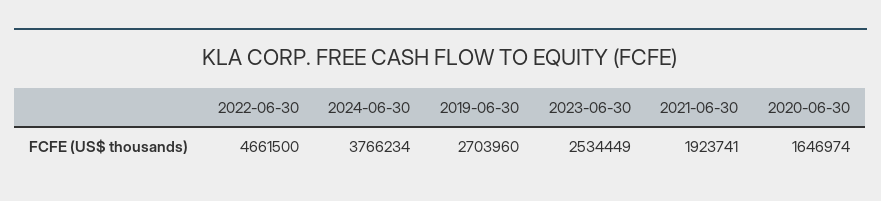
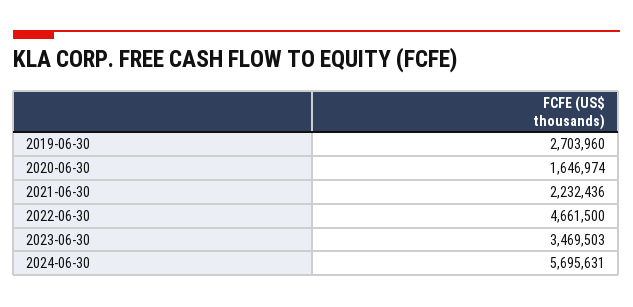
  {
    "2022-06-30": 4661500,
-   "2024-06-30": 3766234,
+   "2024-06-30": 5695631,
    "2019-06-30": 2703960,
-   "2023-06-30": 2534449,
+   "2023-06-30": 3469503,
-   "2021-06-30": 1923741,
+   "2021-06-30": 2232436,
    "2020-06-30": 1646974
  }

